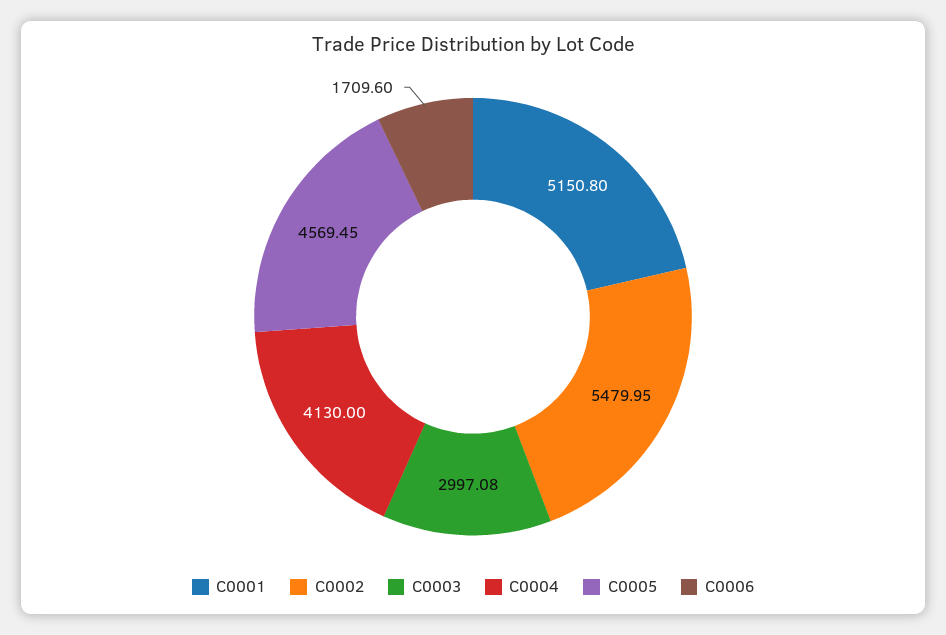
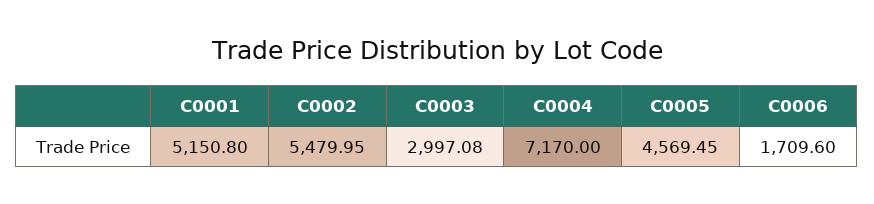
  {
    "C0001": 5150.8,
    "C0002": 5479.95,
    "C0003": 2997.08,
-   "C0004": 4130,
+   "C0004": 7170,
    "C0005": 4569.45,
    "C0006": 1709.6
  }

